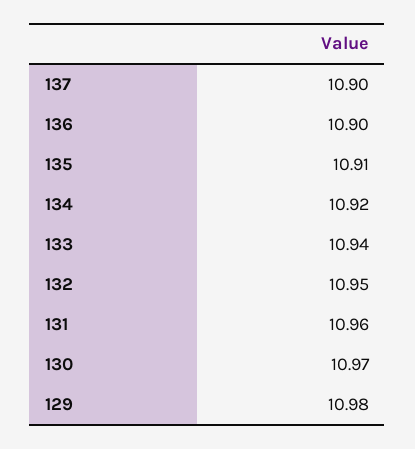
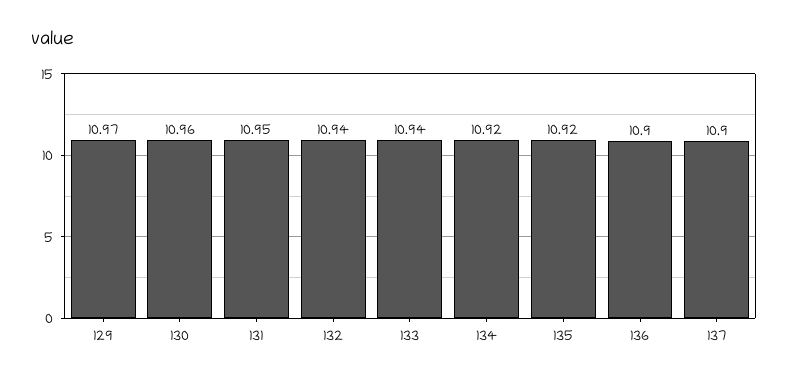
  {
    "137": 10.9,
    "136": 10.9,
-   "135": 10.91,
+   "135": 10.92,
    "134": 10.92,
    "133": 10.94,
-   "132": 10.95,
+   "132": 10.94,
-   "131": 10.96,
+   "131": 10.95,
-   "130": 10.97,
+   "130": 10.96,
-   "129": 10.98
+   "129": 10.97
  }

